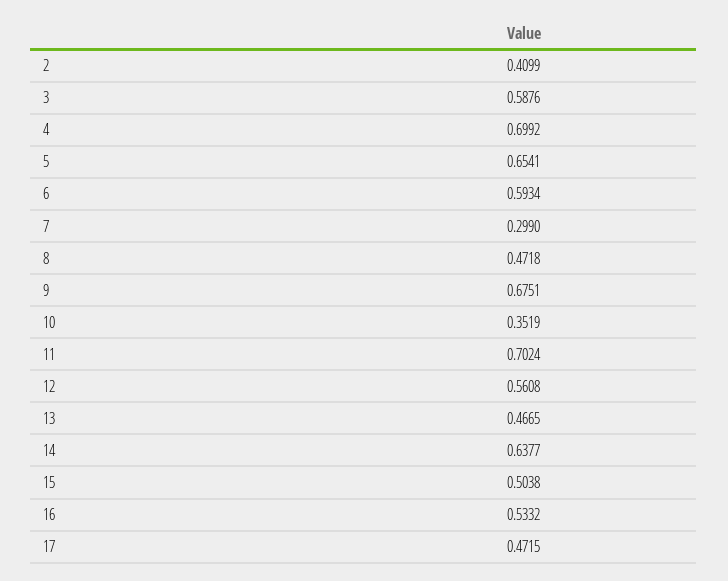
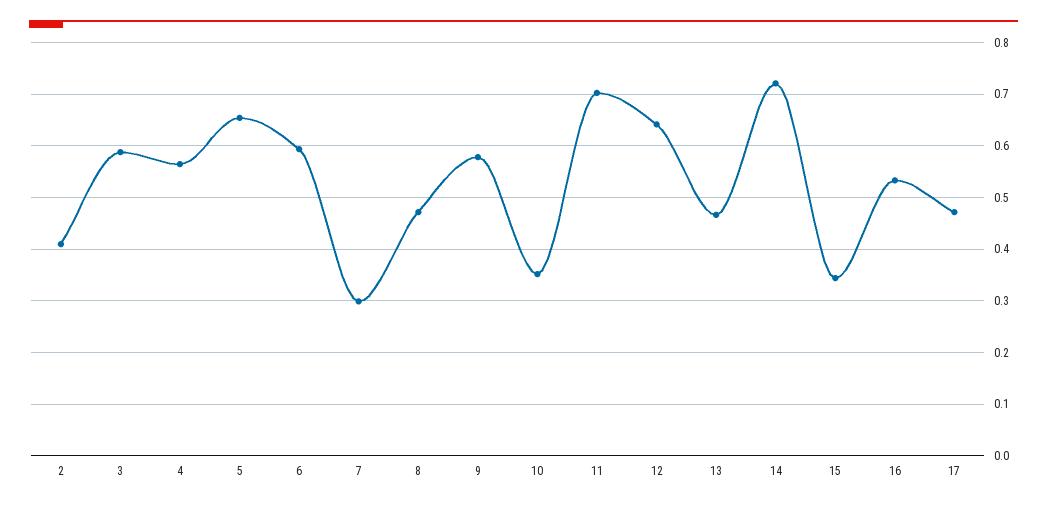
  {
    "2": 0.4099,
    "3": 0.5876,
-   "4": 0.6992,
+   "4": 0.56,
    "5": 0.6541,
    "6": 0.5934,
    "7": 0.299,
    "8": 0.4718,
-   "9": 0.6751,
+   "9": 0.58,
    "10": 0.3519,
    "11": 0.7024,
-   "12": 0.5608,
+   "12": 0.64,
    "13": 0.4665,
-   "14": 0.6377,
+   "14": 0.72,
-   "15": 0.5038,
+   "15": 0.34,
    "16": 0.5332,
    "17": 0.4715
  }

